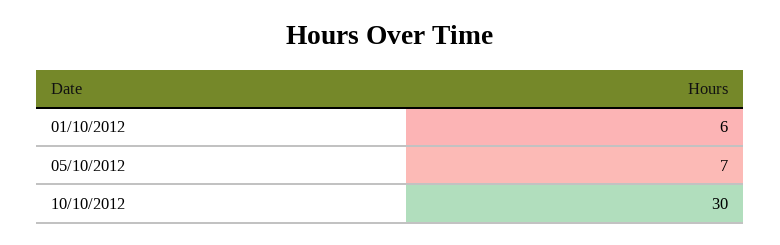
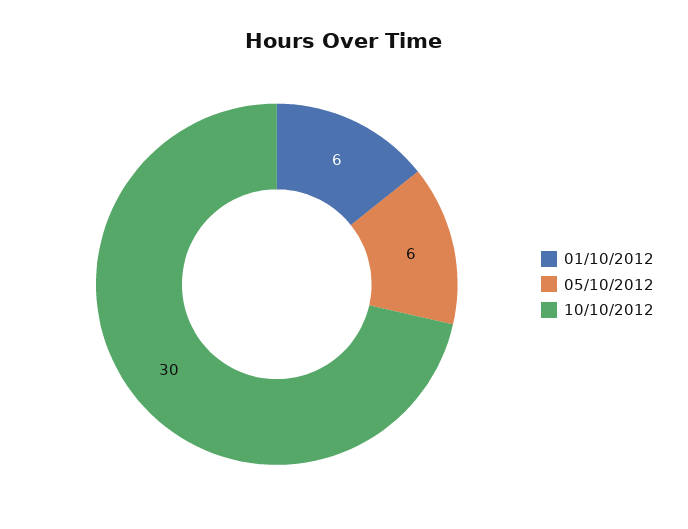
  {
    "01/10/2012": 6,
-   "05/10/2012": 7,
+   "05/10/2012": 6,
    "10/10/2012": 30
  }

